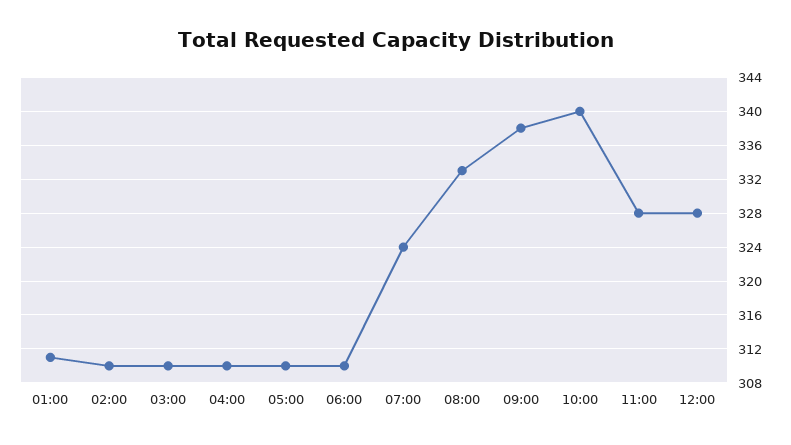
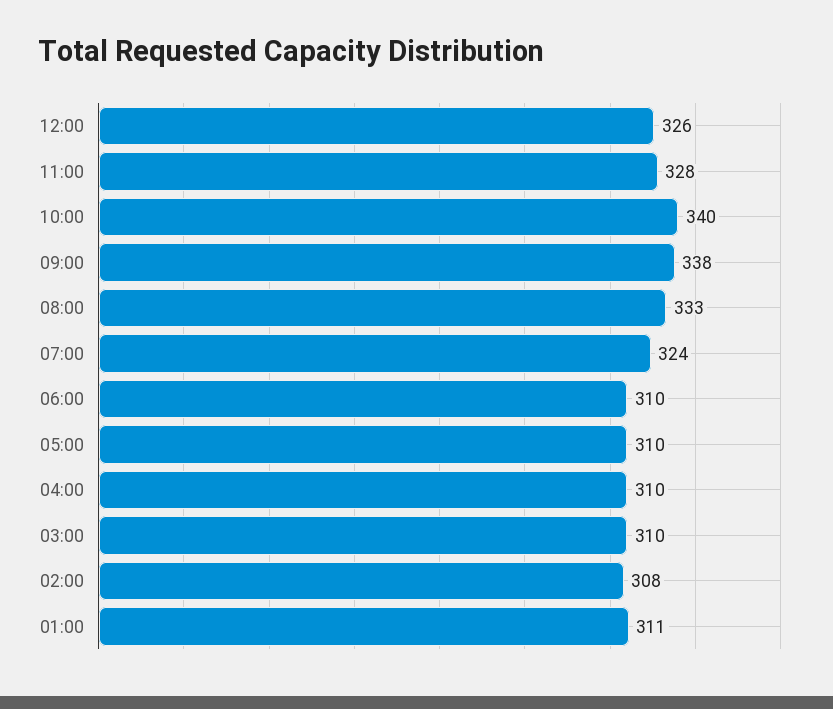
  {
    "01:00": 311,
-   "02:00": 310,
+   "02:00": 308,
    "03:00": 310,
    "04:00": 310,
    "05:00": 310,
    "06:00": 310,
    "07:00": 324,
    "08:00": 333,
    "09:00": 338,
    "10:00": 340,
    "11:00": 328,
-   "12:00": 328
+   "12:00": 326
  }

